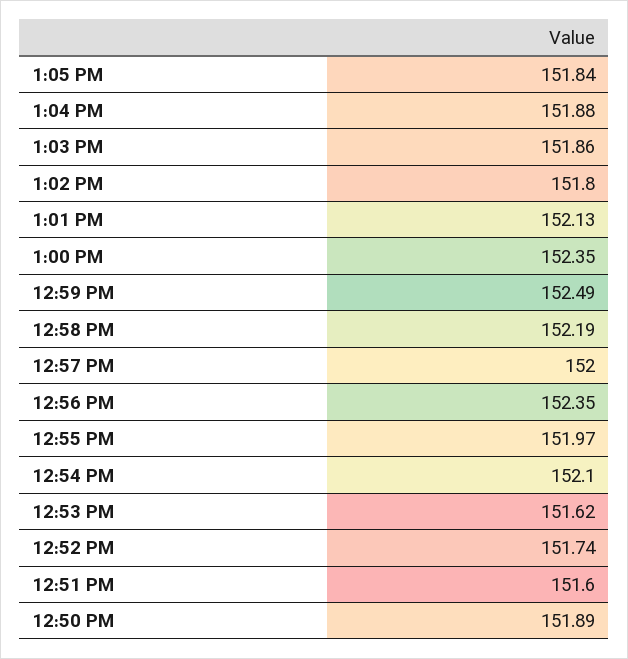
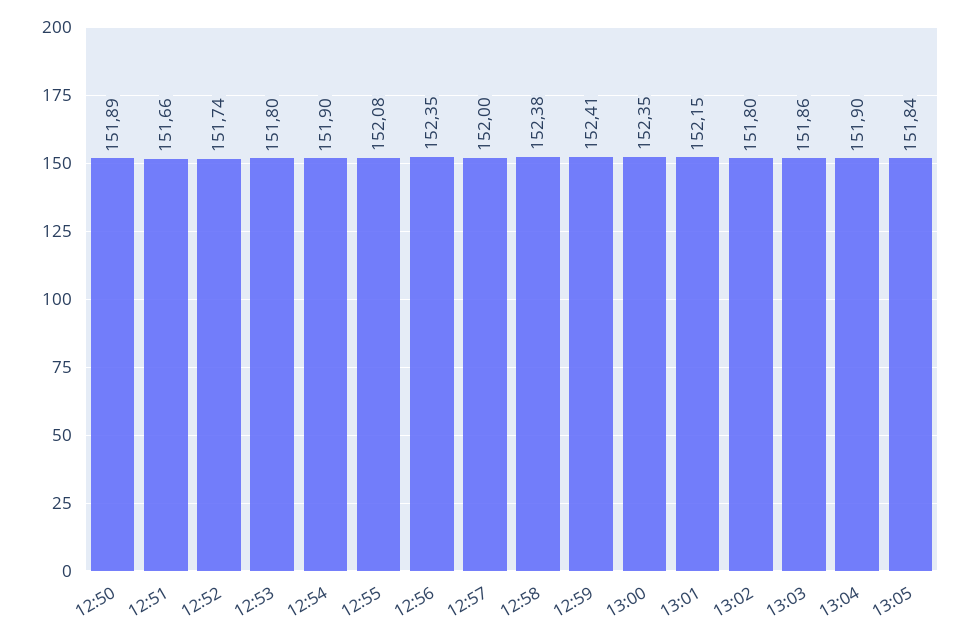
  {
    "1:05 PM": 151.84,
-   "1:04 PM": 151.88,
+   "1:04 PM": 151.9,
    "1:03 PM": 151.86,
    "1:02 PM": 151.8,
-   "1:01 PM": 152.13,
+   "1:01 PM": 152.15,
    "1:00 PM": 152.35,
-   "12:59 PM": 152.49,
+   "12:59 PM": 152.41,
-   "12:58 PM": 152.19,
+   "12:58 PM": 152.38,
    "12:57 PM": 152,
    "12:56 PM": 152.35,
-   "12:55 PM": 151.97,
+   "12:55 PM": 152.08,
-   "12:54 PM": 152.1,
+   "12:54 PM": 151.9,
-   "12:53 PM": 151.62,
+   "12:53 PM": 151.8,
    "12:52 PM": 151.74,
-   "12:51 PM": 151.6,
+   "12:51 PM": 151.66,
    "12:50 PM": 151.89
  }

